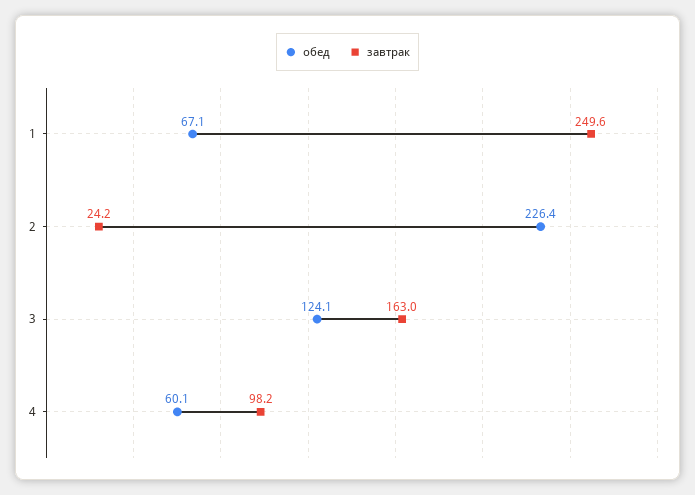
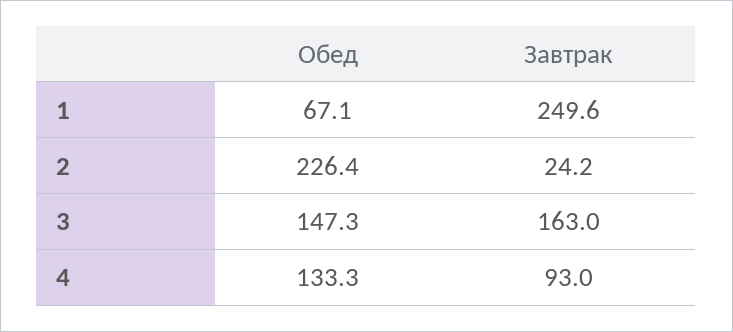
  {
    "обед": {
      "1": 67.1,
      "2": 226.4,
-     "3": 124.1,
+     "3": 147.3,
-     "4": 60.1
+     "4": 133.3
    },
    "завтрак": {
      "1": 249.6,
      "2": 24.2,
      "3": 163,
-     "4": 98.2
+     "4": 93
    }
  }

